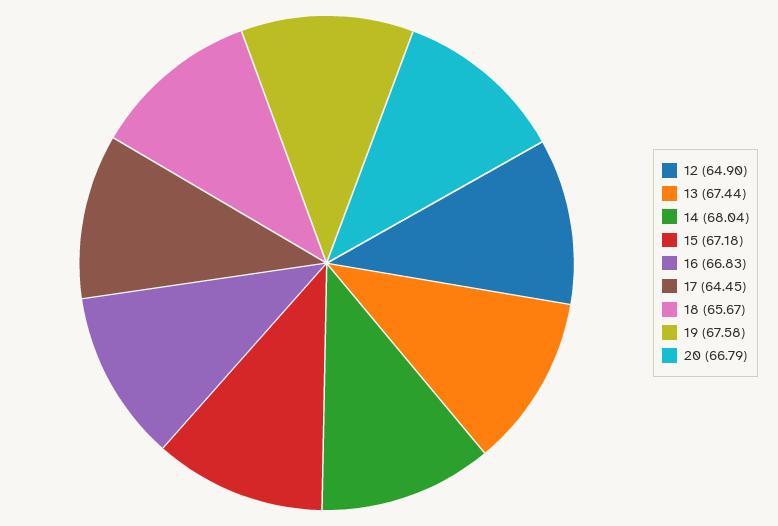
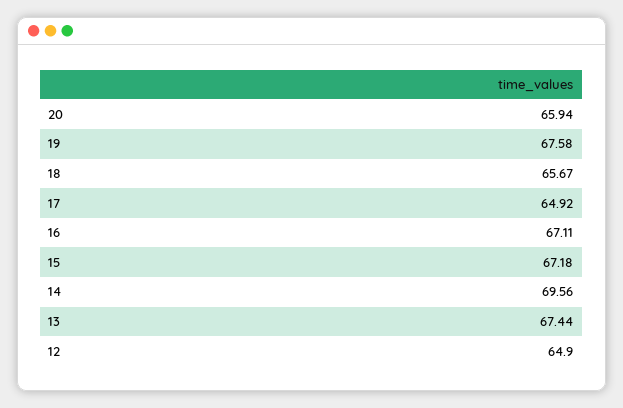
  {
    "12": 64.9,
    "13": 67.44,
-   "14": 68.04,
+   "14": 69.56,
    "15": 67.18,
-   "16": 66.83,
+   "16": 67.11,
-   "17": 64.45,
+   "17": 64.92,
    "18": 65.67,
    "19": 67.58,
-   "20": 66.79
+   "20": 65.94
  }

